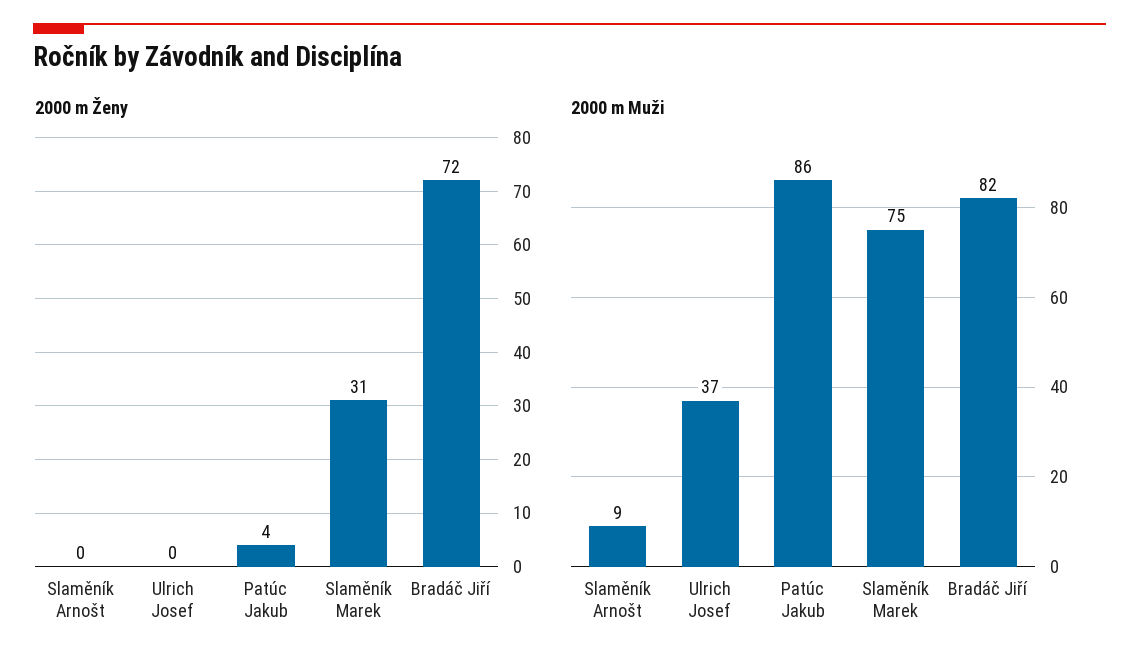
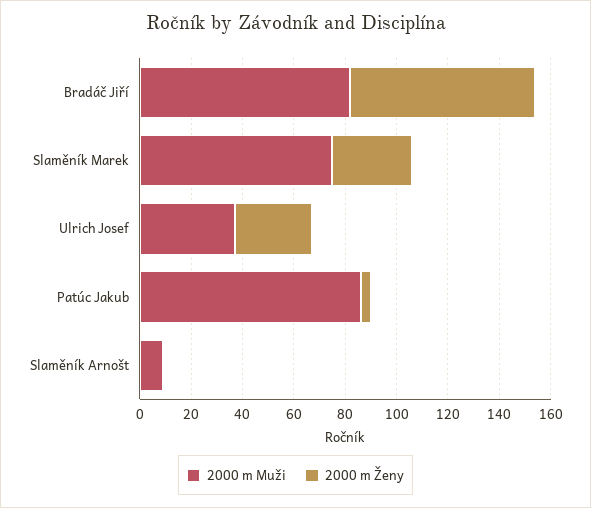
  {
    "2000 m Ženy": {
      "Slaměník Arnošt": 0,
-     "Ulrich Josef": 0,
+     "Ulrich Josef": 30,
      "Patúc Jakub": 4,
      "Slaměník Marek": 31,
      "Bradáč Jiří": 72
    },
    "2000 m Muži": {
      "Slaměník Arnošt": 9,
      "Ulrich Josef": 37,
      "Patúc Jakub": 86,
      "Slaměník Marek": 75,
      "Bradáč Jiří": 82
    }
  }

